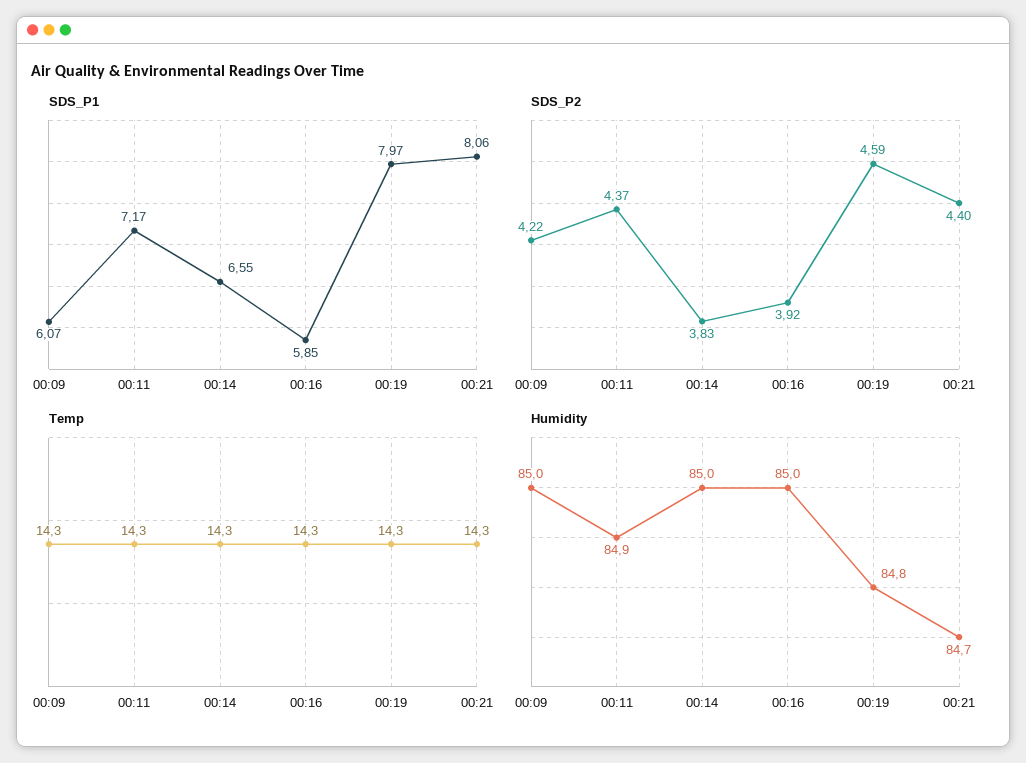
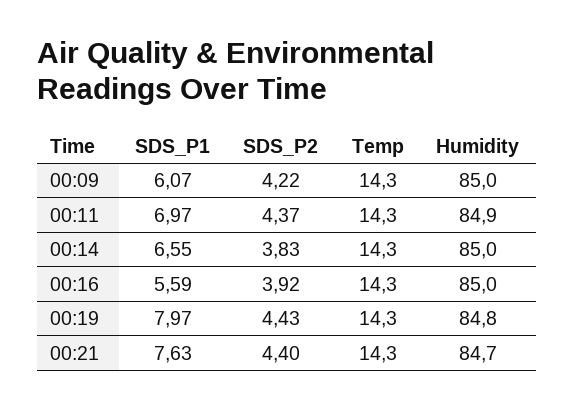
  {
    "SDS_P1": {
      "00:09": 6.07,
-     "00:11": 7.17,
+     "00:11": 6.97,
      "00:14": 6.55,
-     "00:16": 5.85,
+     "00:16": 5.59,
      "00:19": 7.97,
-     "00:21": 8.06
+     "00:21": 7.63
    },
    "SDS_P2": {
      "00:09": 4.22,
      "00:11": 4.37,
      "00:14": 3.83,
      "00:16": 3.92,
-     "00:19": 4.59,
+     "00:19": 4.43,
      "00:21": 4.4
    },
    "Temp": {
      "00:09": 14.3,
      "00:11": 14.3,
      "00:14": 14.3,
      "00:16": 14.3,
      "00:19": 14.3,
      "00:21": 14.3
    },
    "Humidity": {
      "00:09": 85,
      "00:11": 84.9,
      "00:14": 85,
      "00:16": 85,
      "00:19": 84.8,
      "00:21": 84.7
    }
  }

